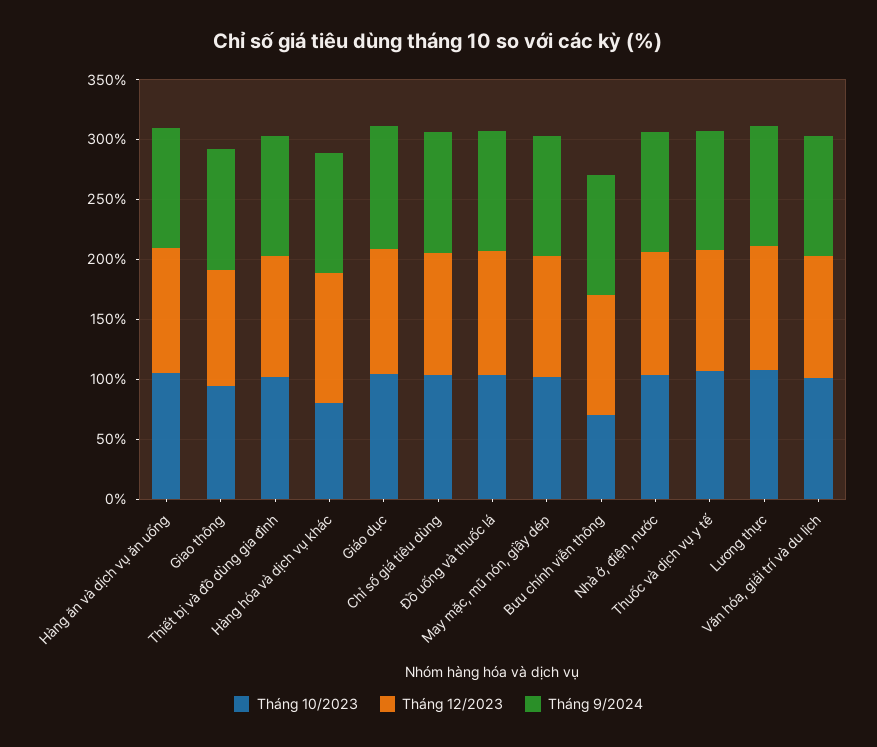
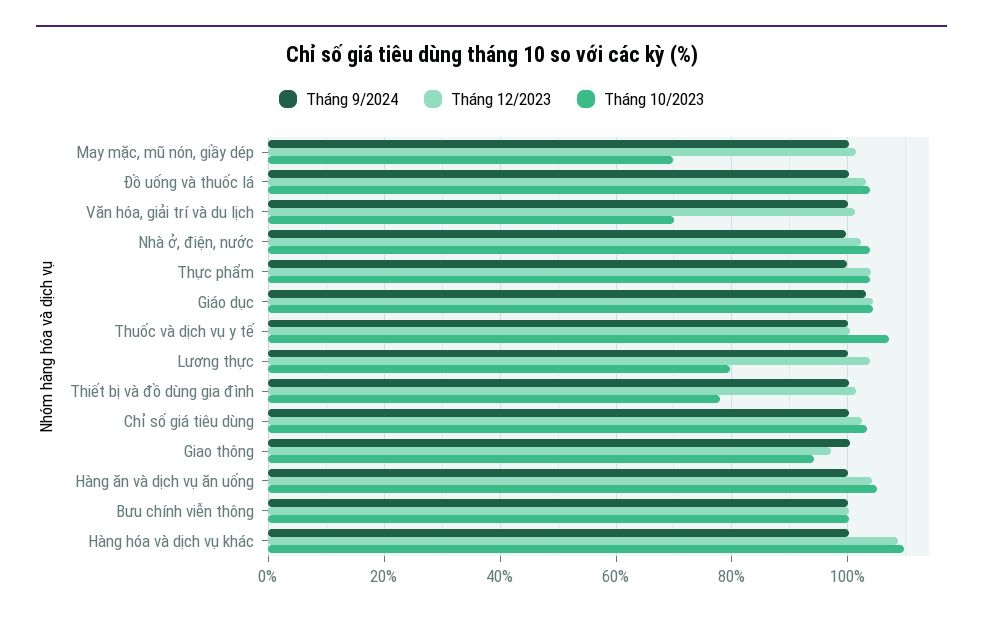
  {
    "Tháng 10/2023": {
      "Hàng ăn và dịch vụ ăn uống": 106,
      "Giao thông": 94,
-     "Thiết bị và đồ dùng gia đình": 100,
+     "Thiết bị và đồ dùng gia đình": 78,
-     "Hàng hóa và dịch vụ khác": 80,
+     "Hàng hóa và dịch vụ khác": 110,
      "Giáo dục": 104,
      "Chỉ số giá tiêu dùng": 104,
      "Đồ uống và thuốc lá": 104,
-     "May mặc, mũ nón, giầy dép": 100,
+     "May mặc, mũ nón, giầy dép": 70,
-     "Bưu chính viễn thông": 70,
+     "Bưu chính viễn thông": 100,
      "Nhà ở, điện, nước": 104,
      "Thuốc và dịch vụ y tế": 108,
-     "Lương thực": 110,
+     "Lương thực": 80,
-     "Văn hóa, giải trí và du lịch": 100
+     "Văn hóa, giải trí và du lịch": 70,
+     "Thực phẩm": 104
    },
    "Tháng 12/2023": {
      "Hàng ăn và dịch vụ ăn uống": 104,
      "Giao thông": 98,
      "Thiết bị và đồ dùng gia đình": 102,
      "Hàng hóa và dịch vụ khác": 108,
      "Giáo dục": 104,
      "Chỉ số giá tiêu dùng": 102,
      "Đồ uống và thuốc lá": 104,
      "May mặc, mũ nón, giầy dép": 102,
      "Bưu chính viễn thông": 100,
      "Nhà ở, điện, nước": 102,
      "Thuốc và dịch vụ y tế": 100,
      "Lương thực": 104,
-     "Văn hóa, giải trí và du lịch": 102
+     "Văn hóa, giải trí và du lịch": 102,
+     "Thực phẩm": 104
    },
    "Tháng 9/2024": {
      "Hàng ăn và dịch vụ ăn uống": 100,
      "Giao thông": 100,
      "Thiết bị và đồ dùng gia đình": 100,
      "Hàng hóa và dịch vụ khác": 100,
      "Giáo dục": 104,
      "Chỉ số giá tiêu dùng": 100,
      "Đồ uống và thuốc lá": 100,
      "May mặc, mũ nón, giầy dép": 100,
      "Bưu chính viễn thông": 100,
      "Nhà ở, điện, nước": 100,
      "Thuốc và dịch vụ y tế": 100,
      "Lương thực": 100,
-     "Văn hóa, giải trí và du lịch": 100
+     "Văn hóa, giải trí và du lịch": 100,
+     "Thực phẩm": 100
    }
  }

